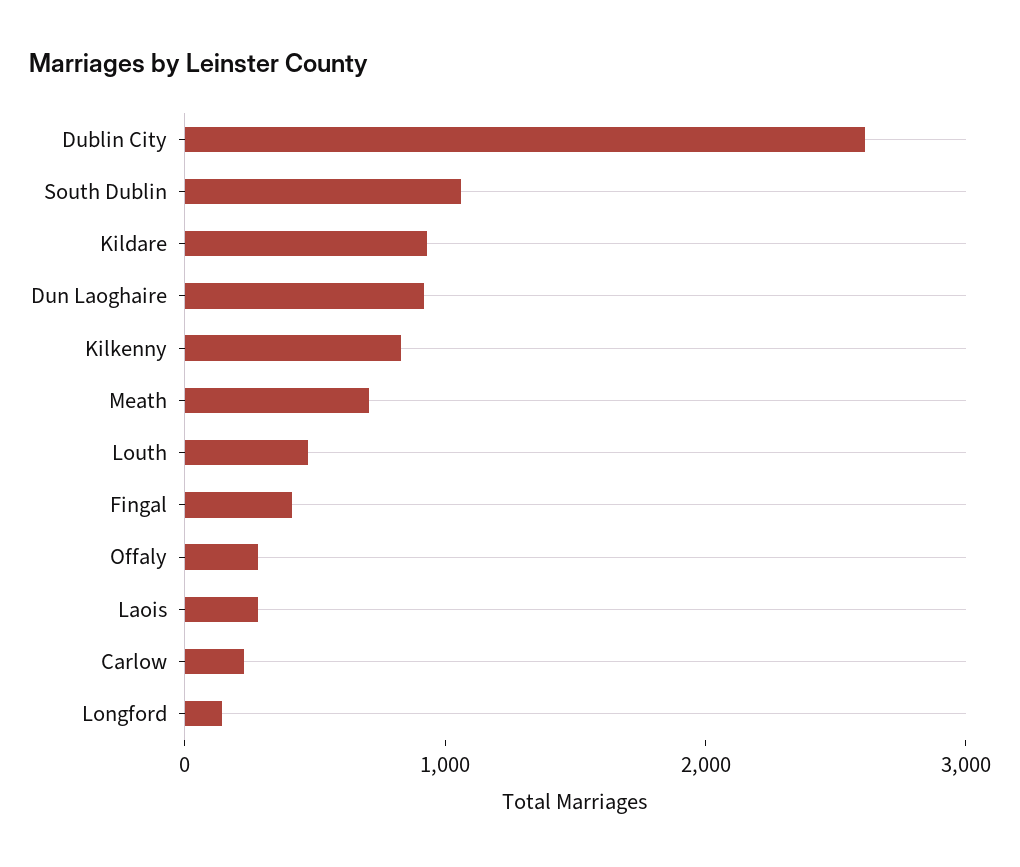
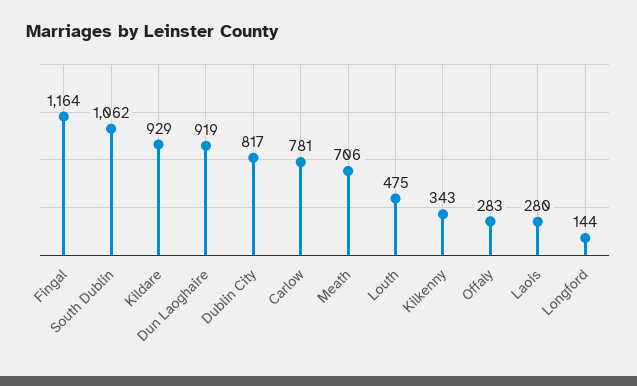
  {
-   "Dublin City": 2600,
+   "Dublin City": 817,
    "South Dublin": 1062,
    "Kildare": 929,
    "Dun Laoghaire": 919,
-   "Kilkenny": 800,
+   "Kilkenny": 343,
    "Meath": 706,
    "Louth": 475,
-   "Fingal": 400,
+   "Fingal": 1164,
    "Offaly": 283,
    "Laois": 280,
-   "Carlow": 200,
+   "Carlow": 781,
    "Longford": 144
  }

